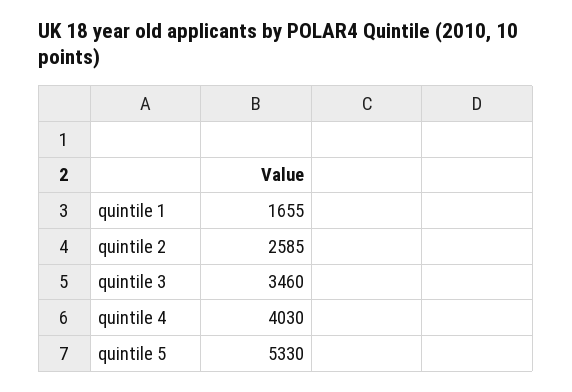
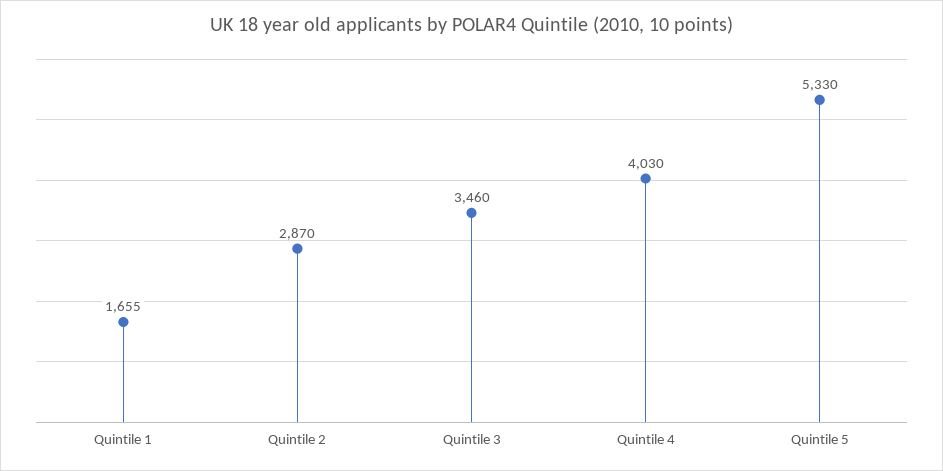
  {
    "quintile 1": 1655,
-   "quintile 2": 2585,
+   "quintile 2": 2870,
    "quintile 3": 3460,
    "quintile 4": 4030,
    "quintile 5": 5330
  }

